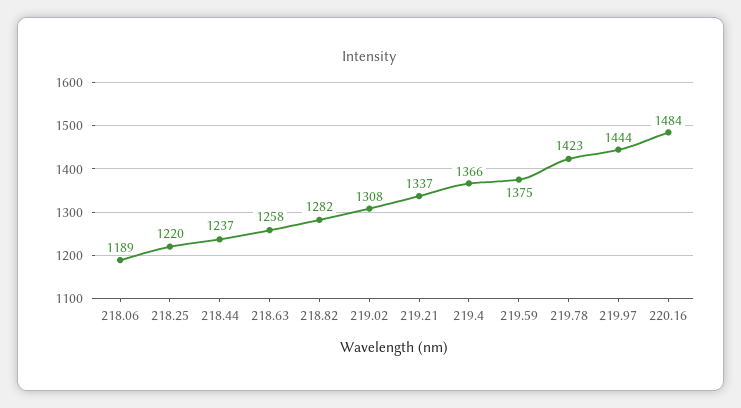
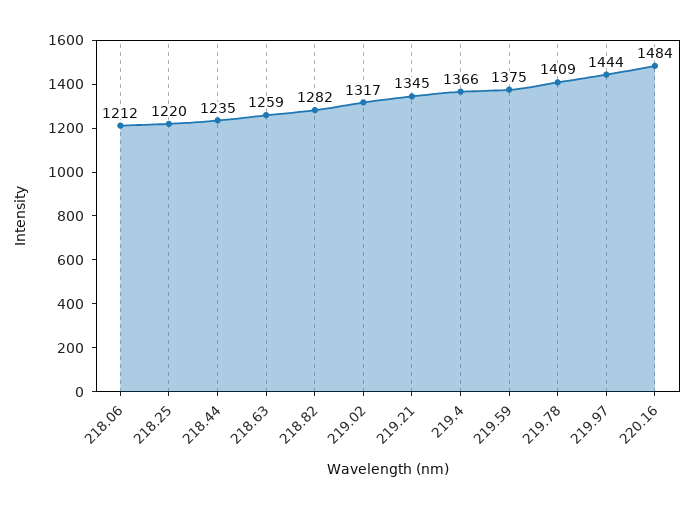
  {
-   "218.06": 1189,
+   "218.06": 1212,
    "218.25": 1220,
-   "218.44": 1237,
+   "218.44": 1235,
-   "218.63": 1258,
+   "218.63": 1259,
    "218.82": 1282,
-   "219.02": 1308,
+   "219.02": 1317,
-   "219.21": 1337,
+   "219.21": 1345,
    "219.4": 1366,
    "219.59": 1375,
-   "219.78": 1423,
+   "219.78": 1409,
    "219.97": 1444,
    "220.16": 1484
  }

